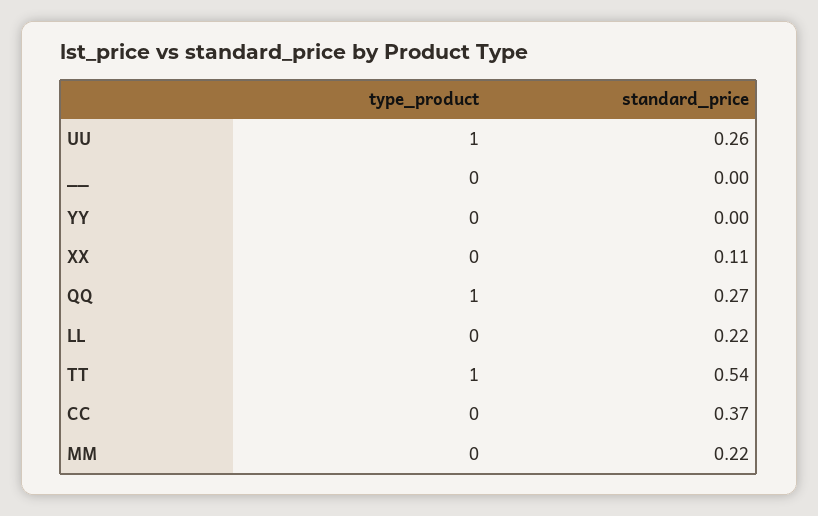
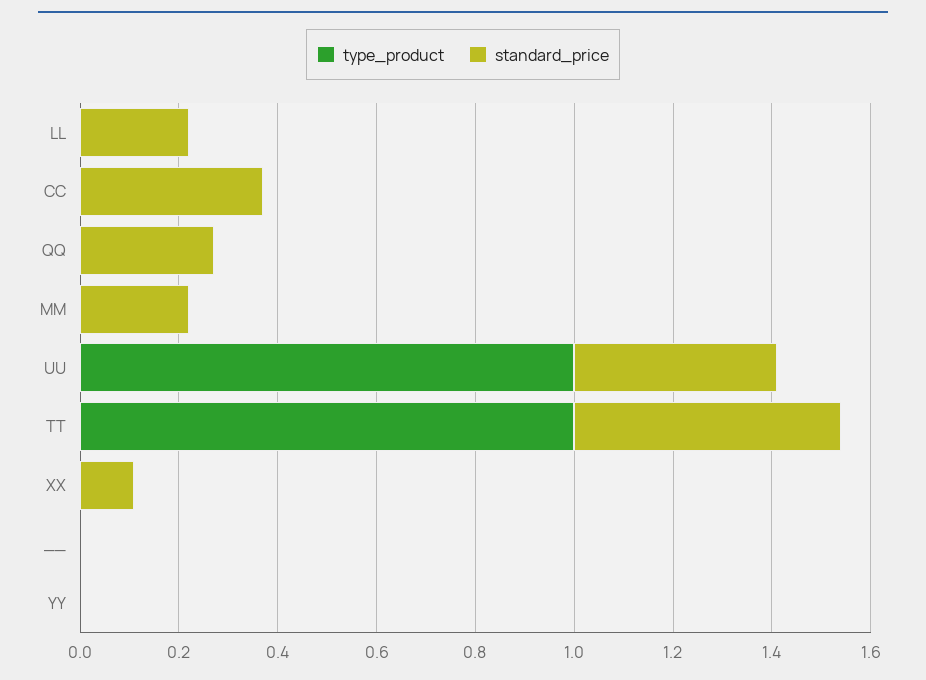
  {
    "type_product": {
      "UU": 1,
      "__": 0,
      "YY": 0,
      "XX": 0,
-     "QQ": 1,
+     "QQ": 0,
      "LL": 0,
      "TT": 1,
      "CC": 0,
      "MM": 0
    },
    "standard_price": {
-     "UU": 0.26,
+     "UU": 0.4,
      "__": 0,
      "YY": 0,
      "XX": 0.11,
      "QQ": 0.27,
      "LL": 0.22,
      "TT": 0.54,
      "CC": 0.37,
      "MM": 0.22
    }
  }

